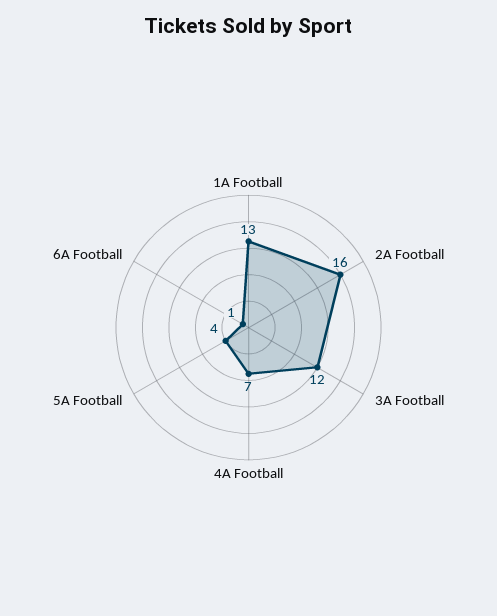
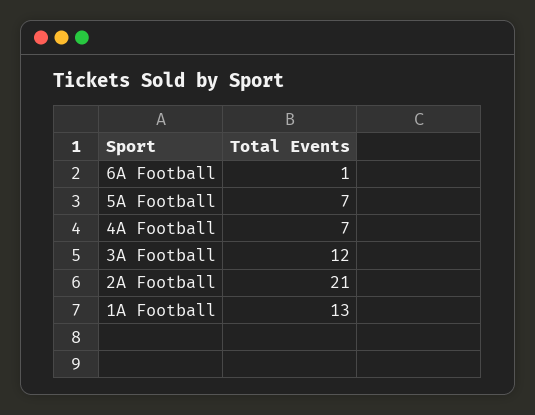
  {
    "1A Football": 13,
-   "2A Football": 16,
+   "2A Football": 21,
    "3A Football": 12,
    "4A Football": 7,
-   "5A Football": 4,
+   "5A Football": 7,
    "6A Football": 1
  }

